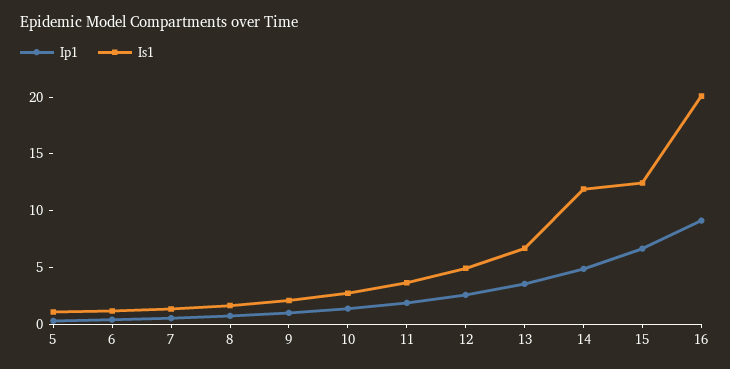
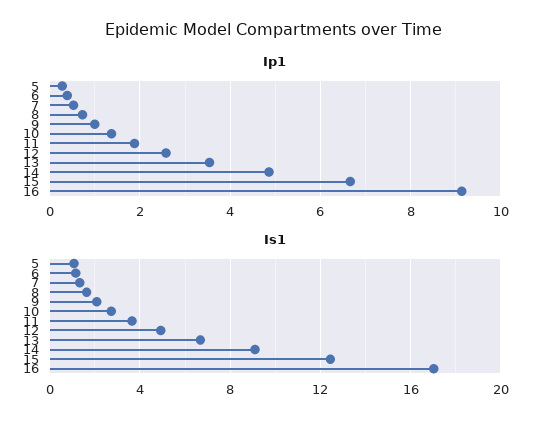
  {
    "Ip1": {
      "5": 0.2,
      "6": 0.4,
      "7": 0.6,
      "8": 0.8,
      "9": 1,
      "10": 1.4,
      "11": 1.8,
      "12": 2.6,
      "13": 3.6,
      "14": 4.8,
      "15": 6.6,
      "16": 9.2
    },
    "Is1": {
      "5": 1,
      "6": 1,
      "7": 1.5,
      "8": 1.5,
      "9": 2,
      "10": 2.5,
      "11": 3.5,
      "12": 5,
      "13": 6.5,
-     "14": 12,
+     "14": 9,
      "15": 12.5,
-     "16": 20
+     "16": 17
    }
  }

